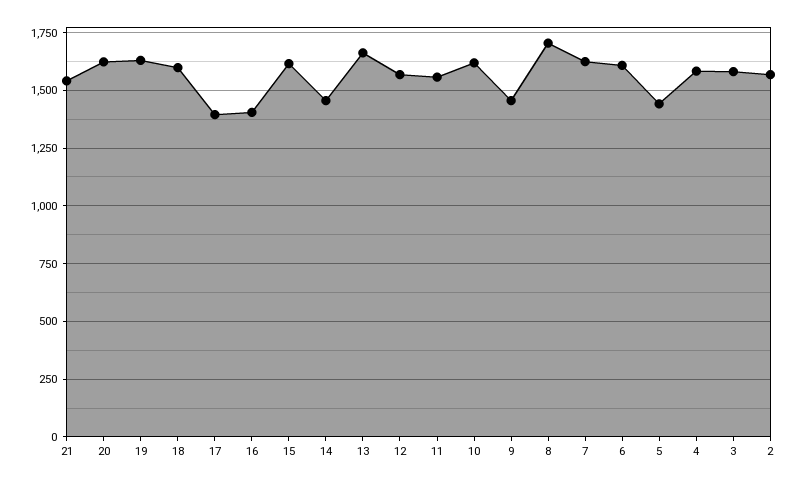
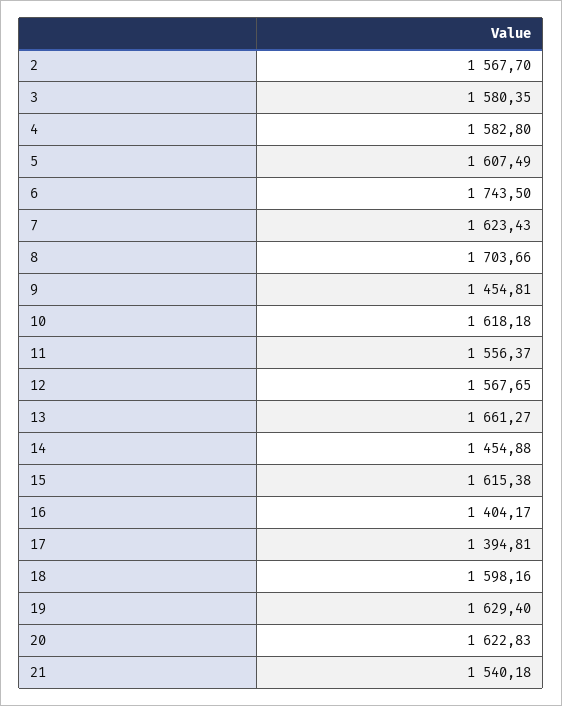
  {
    "21": 1540.18,
    "20": 1622.83,
    "19": 1629.4,
    "18": 1598.16,
    "17": 1394.81,
    "16": 1404.17,
    "15": 1615.38,
    "14": 1454.88,
    "13": 1661.27,
    "12": 1567.65,
    "11": 1556.37,
    "10": 1618.18,
    "9": 1454.81,
    "8": 1703.66,
    "7": 1623.43,
-   "6": 1600,
+   "6": 1743.5,
-   "5": 1450,
+   "5": 1607.49,
    "4": 1582.8,
    "3": 1580.35,
    "2": 1567.7
  }

